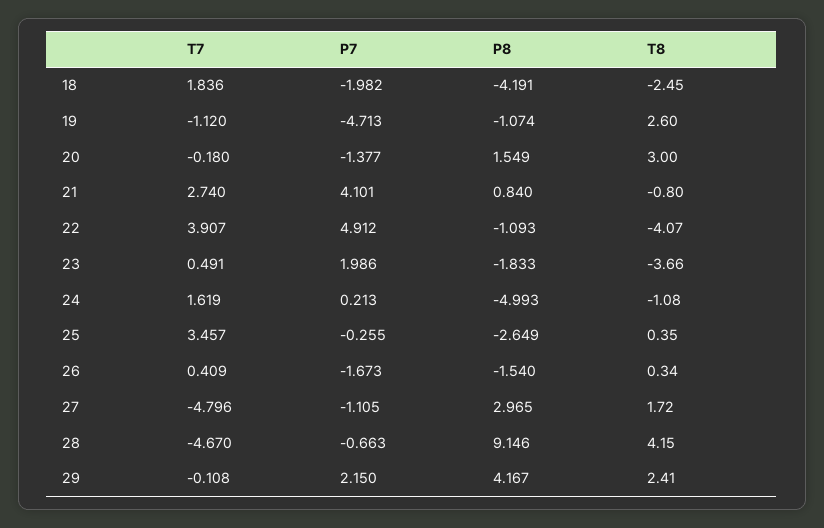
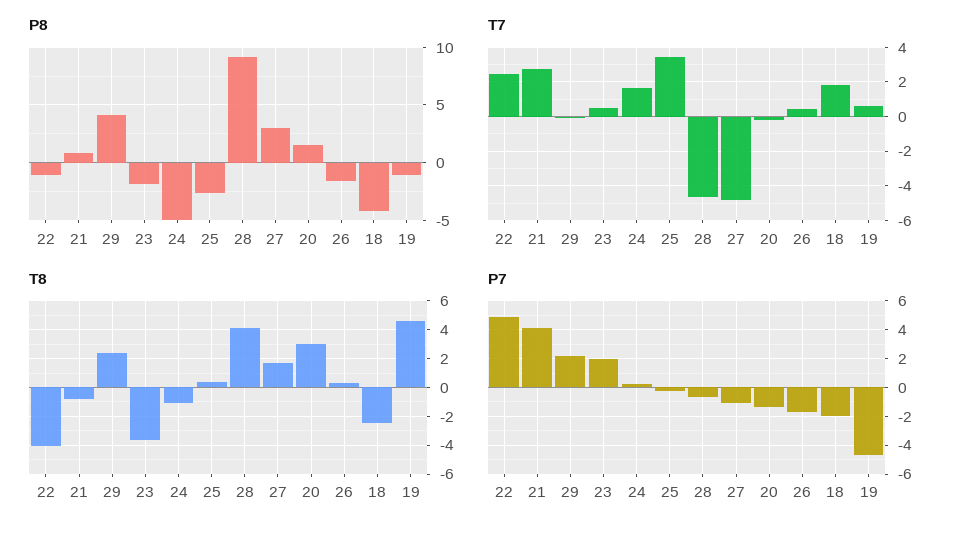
  {
    "T7": {
      "18": 1.836,
-     "19": -1.12,
+     "19": 0.5,
      "20": -0.18,
      "21": 2.74,
-     "22": 3.907,
+     "22": 2.5,
      "23": 0.491,
      "24": 1.619,
      "25": 3.457,
      "26": 0.409,
      "27": -4.796,
      "28": -4.67,
      "29": -0.108
    },
    "P7": {
      "18": -1.982,
      "19": -4.713,
      "20": -1.377,
      "21": 4.101,
      "22": 4.912,
      "23": 1.986,
      "24": 0.213,
      "25": -0.255,
      "26": -1.673,
      "27": -1.105,
      "28": -0.663,
      "29": 2.15
    },
    "P8": {
      "18": -4.191,
      "19": -1.074,
      "20": 1.549,
      "21": 0.84,
      "22": -1.093,
      "23": -1.833,
      "24": -4.993,
      "25": -2.649,
      "26": -1.54,
      "27": 2.965,
      "28": 9.146,
      "29": 4.167
    },
    "T8": {
      "18": -2.45,
-     "19": 2.6,
+     "19": 4.5,
      "20": 3,
      "21": -0.8,
      "22": -4.07,
      "23": -3.66,
      "24": -1.08,
      "25": 0.35,
      "26": 0.34,
      "27": 1.72,
      "28": 4.15,
      "29": 2.41
    }
  }

